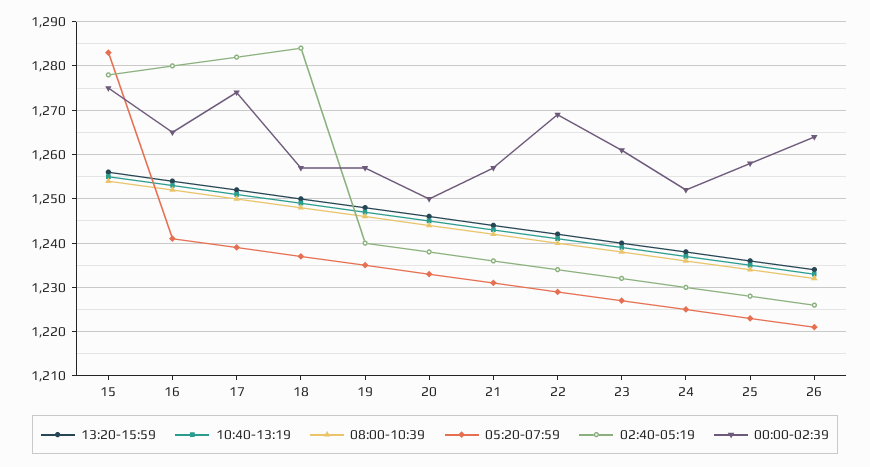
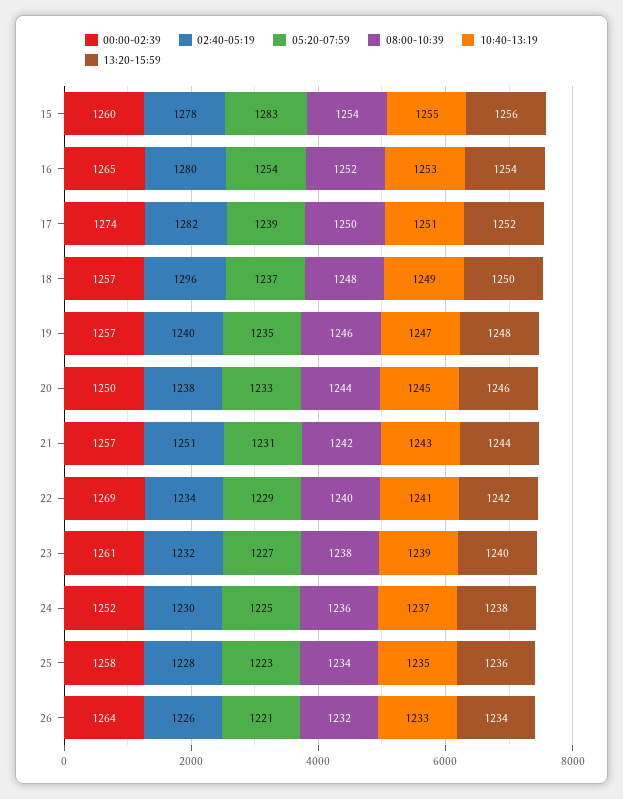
  {
    "13:20-15:59": {
      "15": 1256,
      "16": 1254,
      "17": 1252,
      "18": 1250,
      "19": 1248,
      "20": 1246,
      "21": 1244,
      "22": 1242,
      "23": 1240,
      "24": 1238,
      "25": 1236,
      "26": 1234
    },
    "10:40-13:19": {
      "15": 1255,
      "16": 1253,
      "17": 1251,
      "18": 1249,
      "19": 1247,
      "20": 1245,
      "21": 1243,
      "22": 1241,
      "23": 1239,
      "24": 1237,
      "25": 1235,
      "26": 1233
    },
    "08:00-10:39": {
      "15": 1254,
      "16": 1252,
      "17": 1250,
      "18": 1248,
      "19": 1246,
      "20": 1244,
      "21": 1242,
      "22": 1240,
      "23": 1238,
      "24": 1236,
      "25": 1234,
      "26": 1232
    },
    "05:20-07:59": {
      "15": 1283,
-     "16": 1240,
+     "16": 1254,
      "17": 1239,
      "18": 1237,
      "19": 1235,
      "20": 1233,
      "21": 1231,
      "22": 1229,
      "23": 1227,
      "24": 1225,
      "25": 1223,
      "26": 1221
    },
    "02:40-05:19": {
      "15": 1278,
      "16": 1280,
      "17": 1282,
-     "18": 1285,
+     "18": 1296,
      "19": 1240,
      "20": 1238,
-     "21": 1235,
+     "21": 1251,
      "22": 1234,
      "23": 1232,
      "24": 1230,
      "25": 1228,
      "26": 1226
    },
    "00:00-02:39": {
-     "15": 1275,
+     "15": 1260,
      "16": 1265,
      "17": 1274,
      "18": 1257,
      "19": 1257,
      "20": 1250,
      "21": 1257,
      "22": 1269,
      "23": 1261,
      "24": 1252,
      "25": 1258,
      "26": 1264
    }
  }

